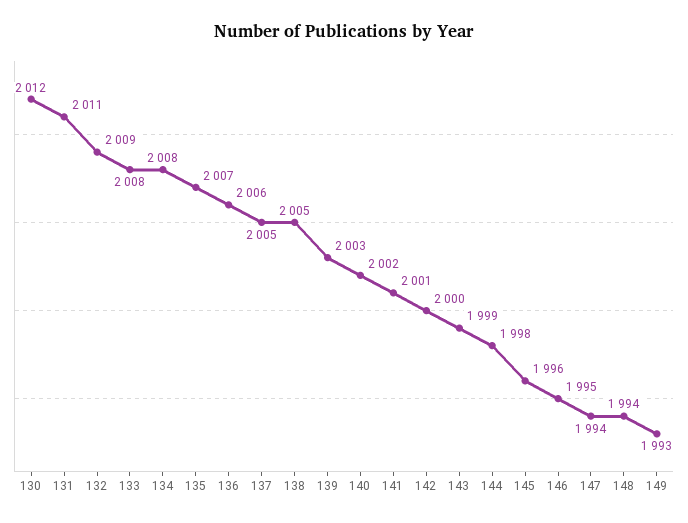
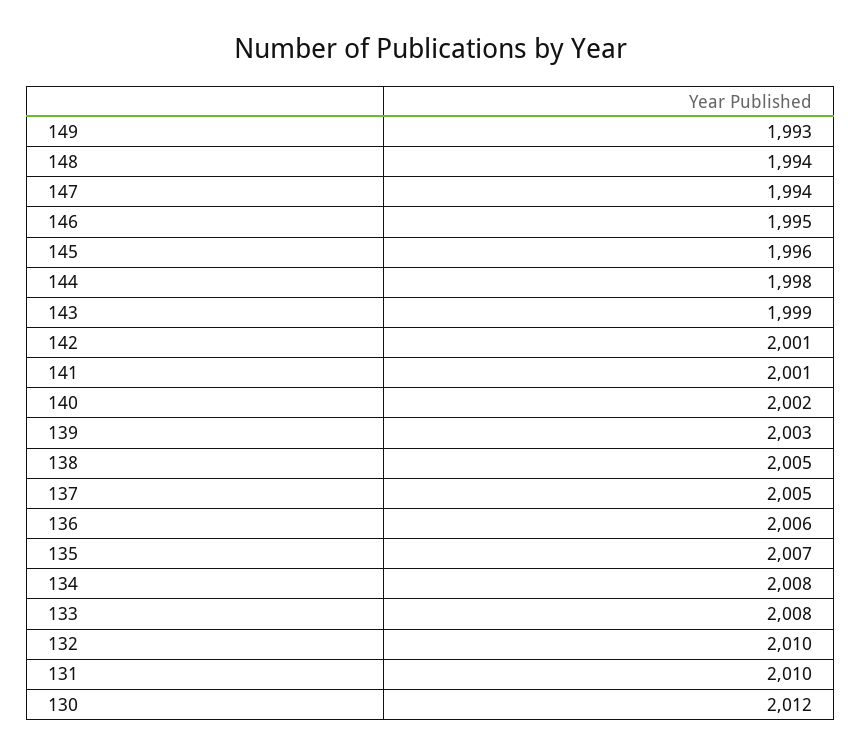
  {
    "130": 2012,
-   "131": 2011,
+   "131": 2010,
-   "132": 2009,
+   "132": 2010,
    "133": 2008,
    "134": 2008,
    "135": 2007,
    "136": 2006,
    "137": 2005,
    "138": 2005,
    "139": 2003,
    "140": 2002,
    "141": 2001,
-   "142": 2000,
+   "142": 2001,
    "143": 1999,
    "144": 1998,
    "145": 1996,
    "146": 1995,
    "147": 1994,
    "148": 1994,
    "149": 1993
  }

